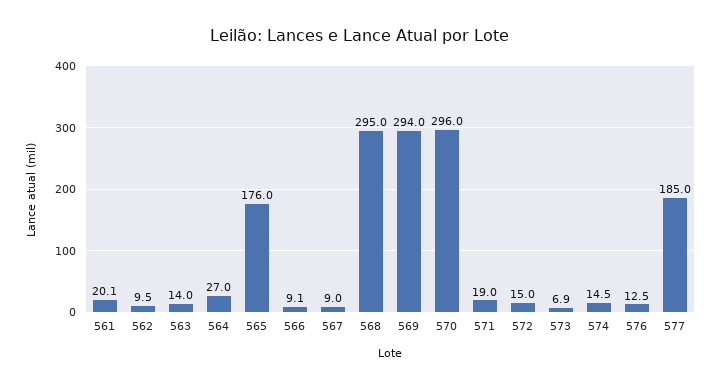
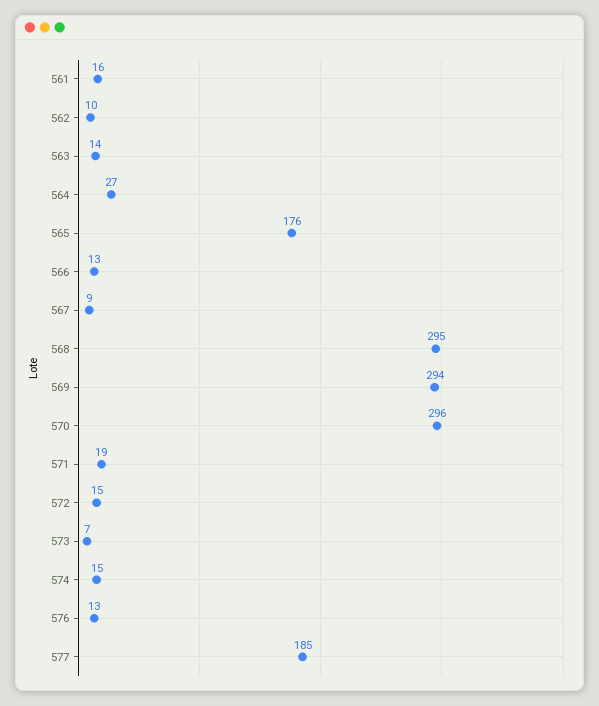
  {
-   "561": 20.1,
+   "561": 16,
    "562": 9.5,
    "563": 14,
    "564": 27,
    "565": 176,
-   "566": 9.1,
+   "566": 13,
    "567": 9,
    "568": 295,
    "569": 294,
    "570": 296,
    "571": 19,
    "572": 15,
    "573": 6.9,
    "574": 14.5,
    "576": 12.5,
    "577": 185
  }

